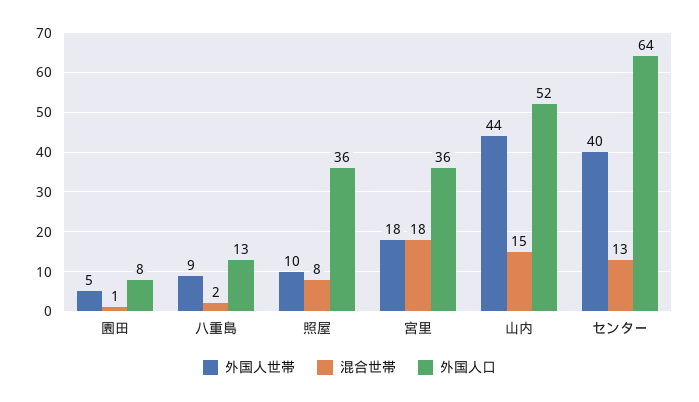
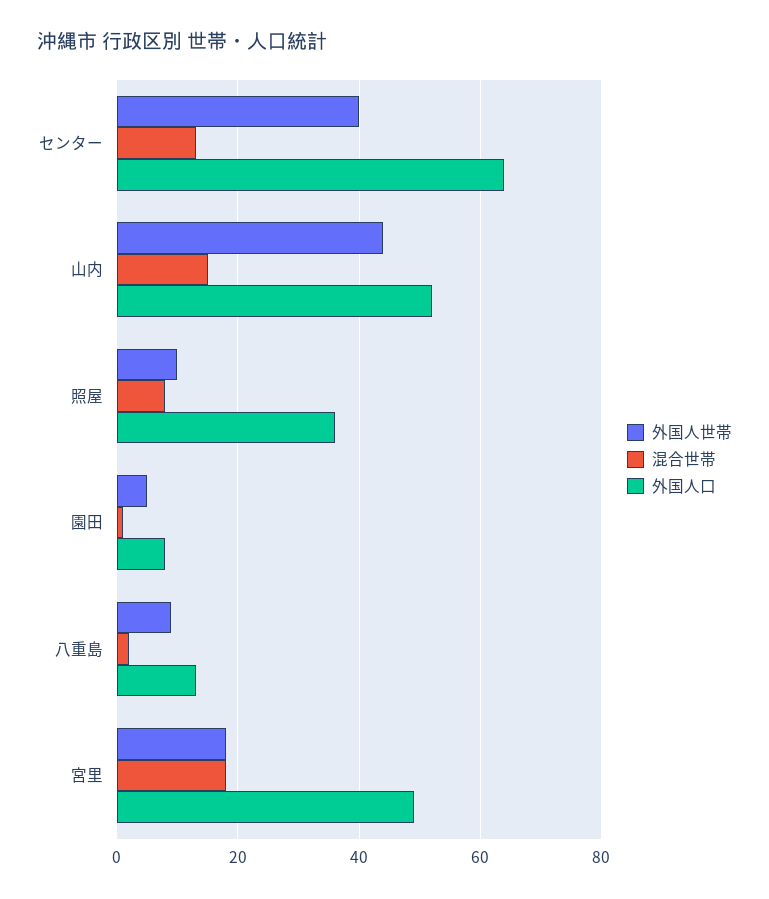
  {
    "外国人世帯": {
      "園田": 5,
      "八重島": 9,
      "照屋": 10,
      "宮里": 18,
      "山内": 44,
      "センター": 40
    },
    "混合世帯": {
      "園田": 1,
      "八重島": 2,
      "照屋": 8,
      "宮里": 18,
      "山内": 15,
      "センター": 13
    },
    "外国人口": {
      "園田": 8,
      "八重島": 13,
      "照屋": 36,
-     "宮里": 36,
+     "宮里": 50,
      "山内": 52,
      "センター": 64
    }
  }

